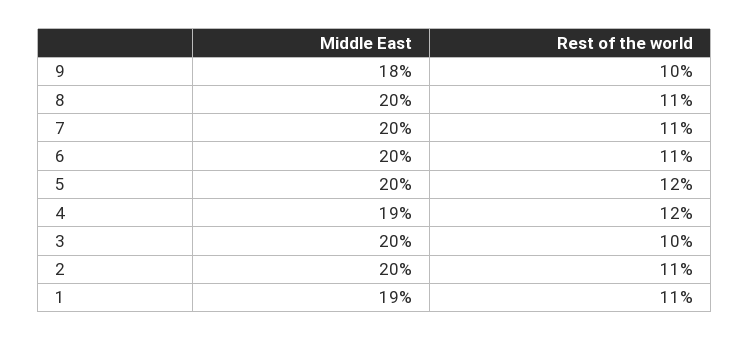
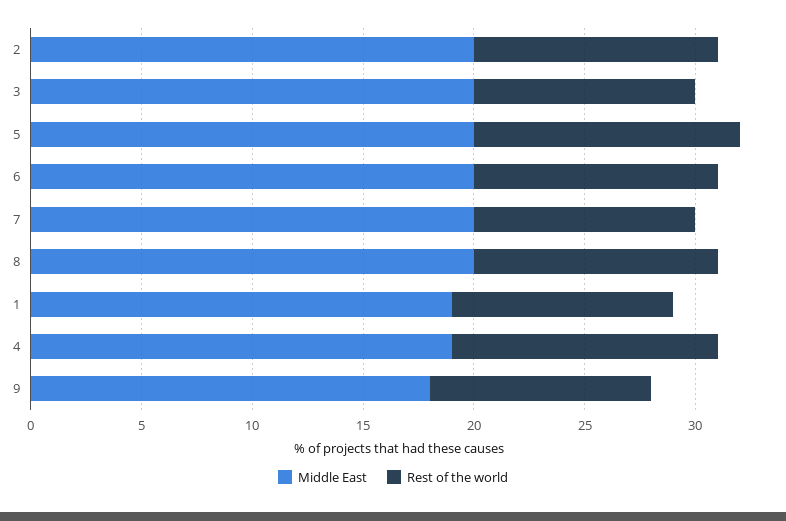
  {
    "Middle East": {
      "9": 18,
      "8": 20,
      "7": 20,
      "6": 20,
      "5": 20,
      "4": 19,
      "3": 20,
      "2": 20,
      "1": 19
    },
    "Rest of the world": {
      "9": 10,
      "8": 11,
-     "7": 11,
+     "7": 10,
      "6": 11,
      "5": 12,
      "4": 12,
      "3": 10,
      "2": 11,
-     "1": 11
+     "1": 10
    }
  }

